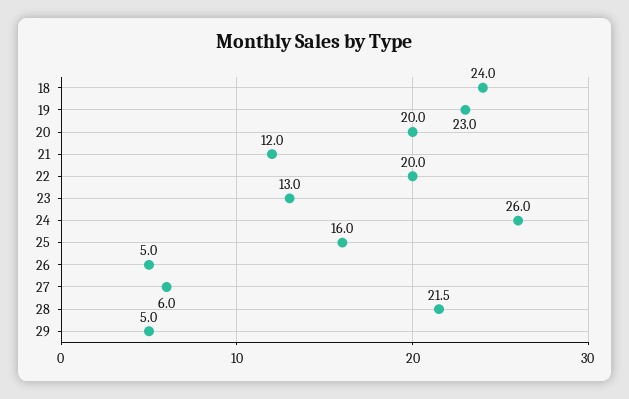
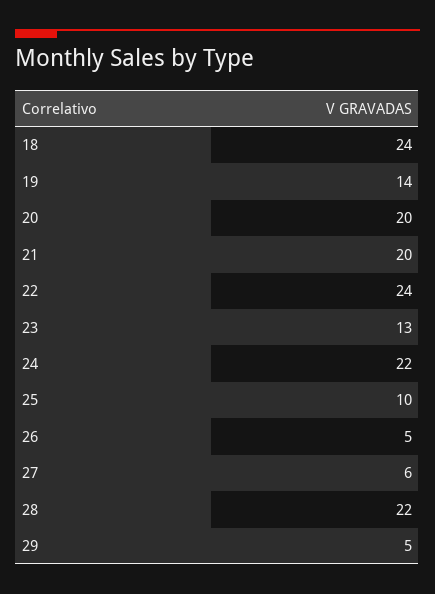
  {
    "18": 24,
-   "19": 23,
+   "19": 14,
    "20": 20,
-   "21": 12,
+   "21": 20,
-   "22": 20,
+   "22": 24,
    "23": 13,
-   "24": 26,
+   "24": 22,
-   "25": 16,
+   "25": 10,
    "26": 5,
    "27": 6,
-   "28": 21.5,
+   "28": 22,
    "29": 5
  }

